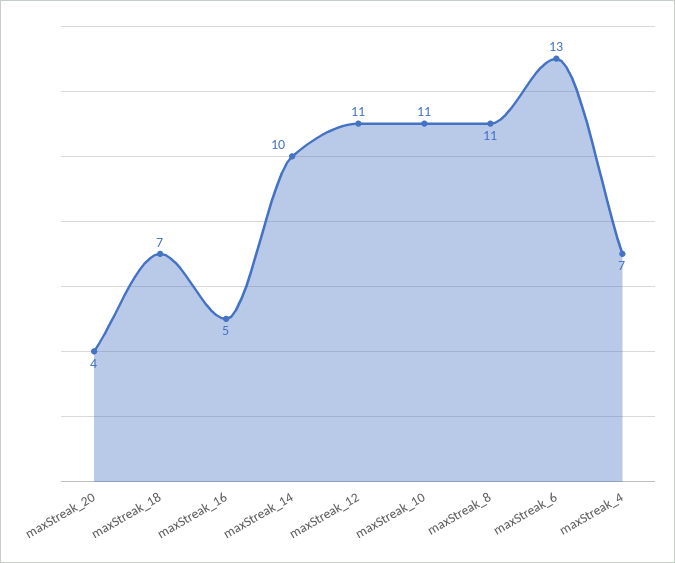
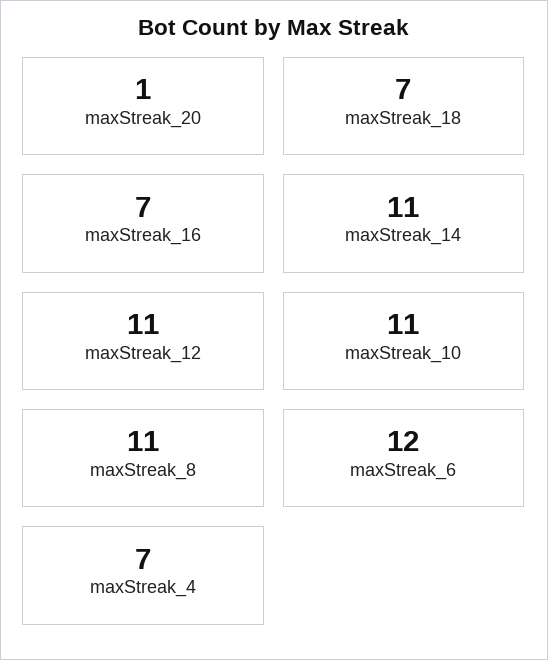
  {
-   "maxStreak_20": 4,
+   "maxStreak_20": 1,
    "maxStreak_18": 7,
-   "maxStreak_16": 5,
+   "maxStreak_16": 7,
-   "maxStreak_14": 10,
+   "maxStreak_14": 11,
    "maxStreak_12": 11,
    "maxStreak_10": 11,
    "maxStreak_8": 11,
-   "maxStreak_6": 13,
+   "maxStreak_6": 12,
    "maxStreak_4": 7
  }

